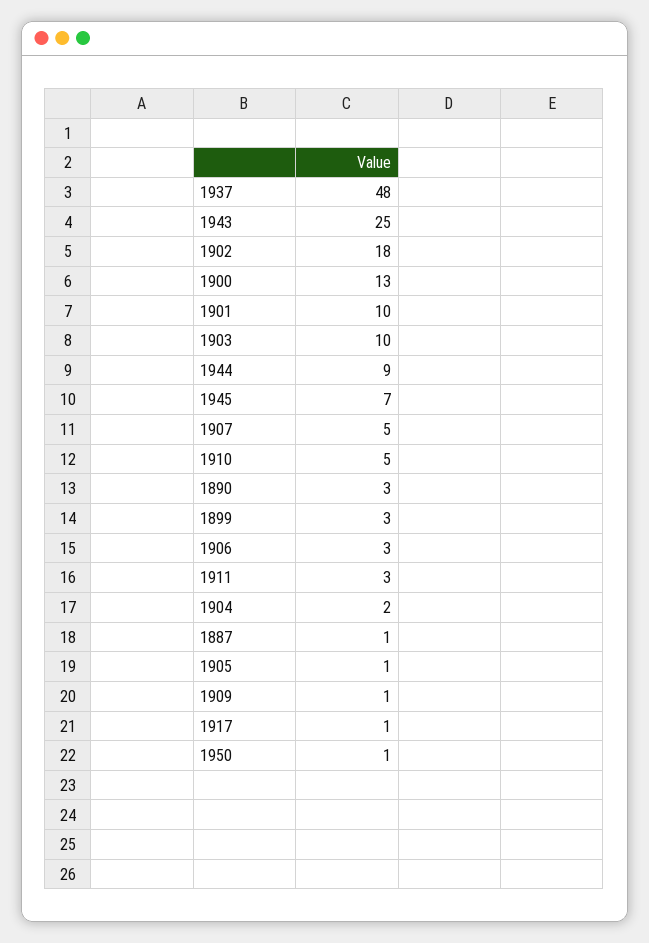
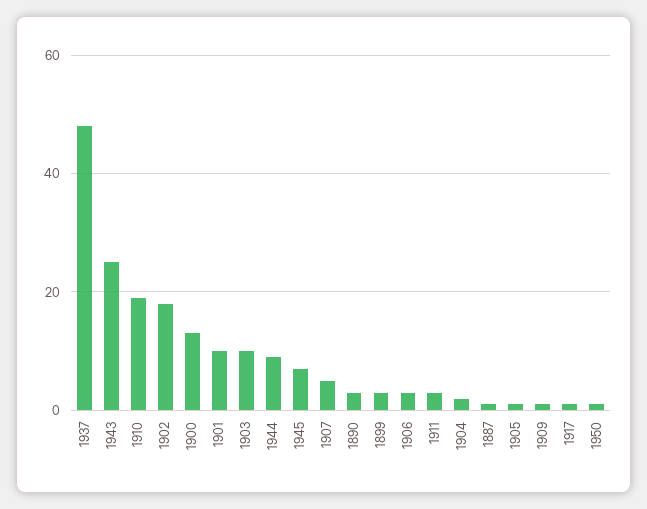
  {
    "1937": 48,
    "1943": 25,
    "1902": 18,
    "1900": 13,
    "1901": 10,
    "1903": 10,
    "1944": 9,
    "1945": 7,
    "1907": 5,
-   "1910": 5,
+   "1910": 20,
    "1890": 3,
    "1899": 3,
    "1906": 3,
    "1911": 3,
    "1904": 2,
    "1887": 1,
    "1905": 1,
    "1909": 1,
    "1917": 1,
    "1950": 1
  }

